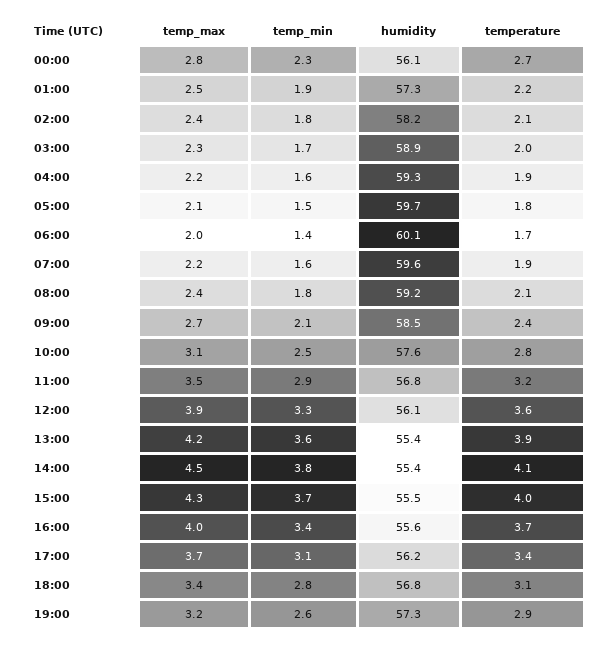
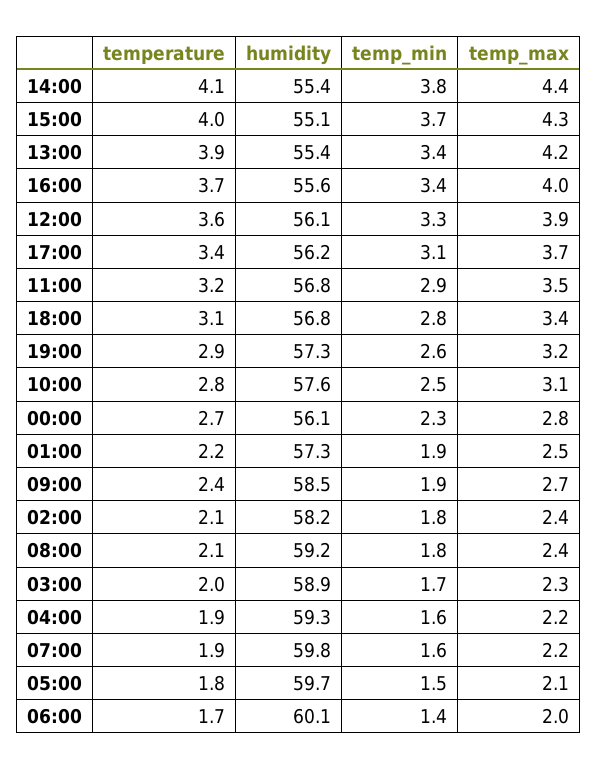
  {
    "temp_max": {
      "00:00": 2.8,
      "01:00": 2.5,
      "02:00": 2.4,
      "03:00": 2.3,
      "04:00": 2.2,
      "05:00": 2.1,
      "06:00": 2,
      "07:00": 2.2,
      "08:00": 2.4,
      "09:00": 2.7,
      "10:00": 3.1,
      "11:00": 3.5,
      "12:00": 3.9,
      "13:00": 4.2,
-     "14:00": 4.5,
+     "14:00": 4.4,
      "15:00": 4.3,
      "16:00": 4,
      "17:00": 3.7,
      "18:00": 3.4,
      "19:00": 3.2
    },
    "temp_min": {
      "00:00": 2.3,
      "01:00": 1.9,
      "02:00": 1.8,
      "03:00": 1.7,
      "04:00": 1.6,
      "05:00": 1.5,
      "06:00": 1.4,
      "07:00": 1.6,
      "08:00": 1.8,
-     "09:00": 2.1,
+     "09:00": 1.9,
      "10:00": 2.5,
      "11:00": 2.9,
      "12:00": 3.3,
-     "13:00": 3.6,
+     "13:00": 3.4,
      "14:00": 3.8,
      "15:00": 3.7,
      "16:00": 3.4,
      "17:00": 3.1,
      "18:00": 2.8,
      "19:00": 2.6
    },
    "humidity": {
      "00:00": 56.1,
      "01:00": 57.3,
      "02:00": 58.2,
      "03:00": 58.9,
      "04:00": 59.3,
      "05:00": 59.7,
      "06:00": 60.1,
-     "07:00": 59.6,
+     "07:00": 59.8,
      "08:00": 59.2,
      "09:00": 58.5,
      "10:00": 57.6,
      "11:00": 56.8,
      "12:00": 56.1,
      "13:00": 55.4,
      "14:00": 55.4,
-     "15:00": 55.5,
+     "15:00": 55.1,
      "16:00": 55.6,
      "17:00": 56.2,
      "18:00": 56.8,
      "19:00": 57.3
    },
    "temperature": {
      "00:00": 2.7,
      "01:00": 2.2,
      "02:00": 2.1,
      "03:00": 2,
      "04:00": 1.9,
      "05:00": 1.8,
      "06:00": 1.7,
      "07:00": 1.9,
      "08:00": 2.1,
      "09:00": 2.4,
      "10:00": 2.8,
      "11:00": 3.2,
      "12:00": 3.6,
      "13:00": 3.9,
      "14:00": 4.1,
      "15:00": 4,
      "16:00": 3.7,
      "17:00": 3.4,
      "18:00": 3.1,
      "19:00": 2.9
    }
  }

